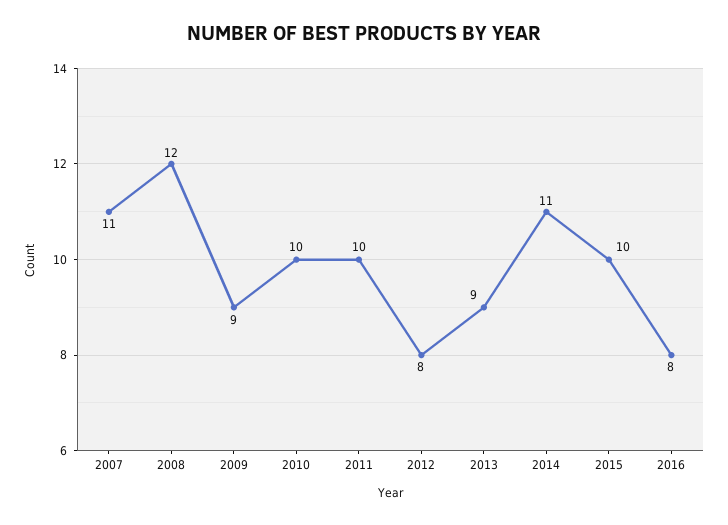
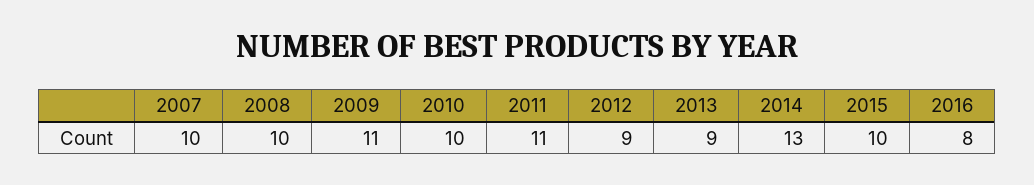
  {
-   "2007": 11,
+   "2007": 10,
-   "2008": 12,
+   "2008": 10,
-   "2009": 9,
+   "2009": 11,
    "2010": 10,
-   "2011": 10,
+   "2011": 11,
-   "2012": 8,
+   "2012": 9,
    "2013": 9,
-   "2014": 11,
+   "2014": 13,
    "2015": 10,
    "2016": 8
  }

